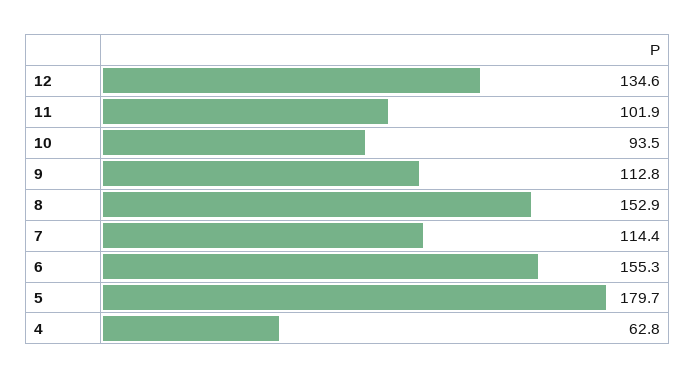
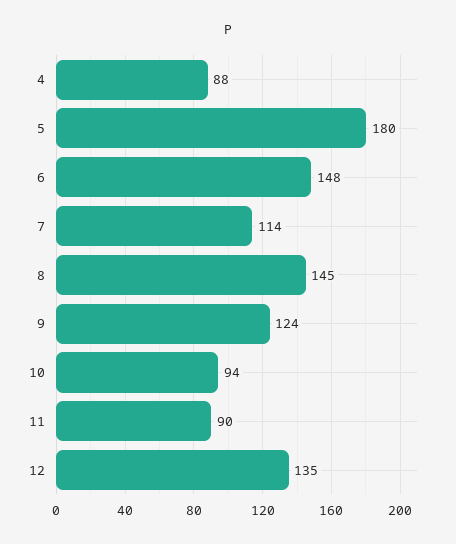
  {
    "12": 134.6,
-   "11": 101.9,
+   "11": 90,
    "10": 93.5,
-   "9": 112.8,
+   "9": 124,
-   "8": 152.9,
+   "8": 145,
    "7": 114.4,
-   "6": 155.3,
+   "6": 148,
    "5": 179.7,
-   "4": 62.8
+   "4": 88
  }

